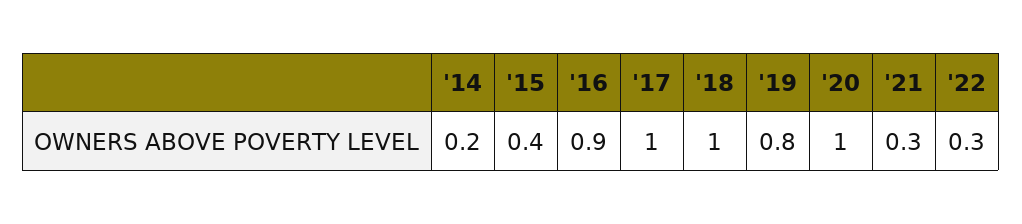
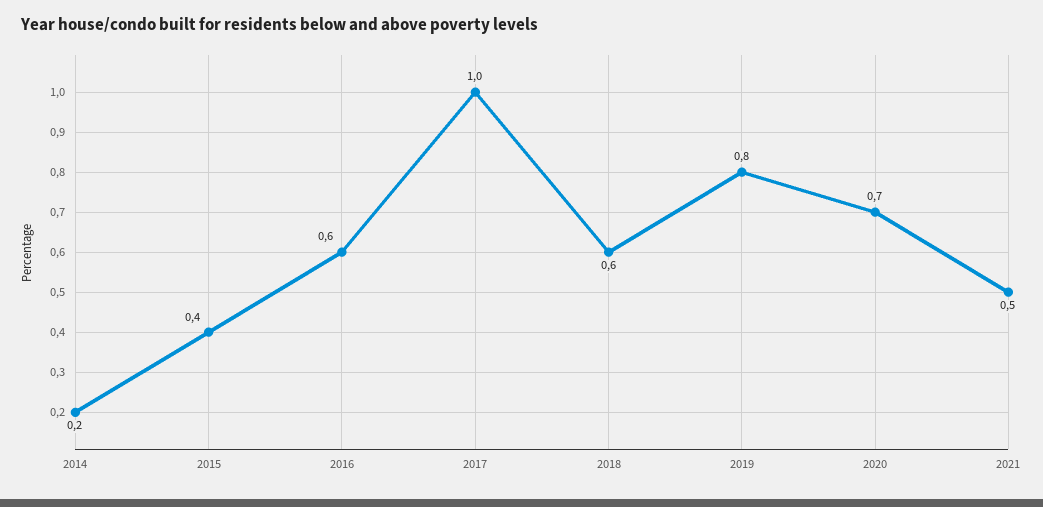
  {
    "'14": 0.2,
    "'15": 0.4,
-   "'16": 0.9,
+   "'16": 0.6,
    "'17": 1,
-   "'18": 1,
+   "'18": 0.6,
    "'19": 0.8,
-   "'20": 1,
+   "'20": 0.7,
-   "'21": 0.3,
+   "'21": 0.5
-   "'22": 0.3
  }

